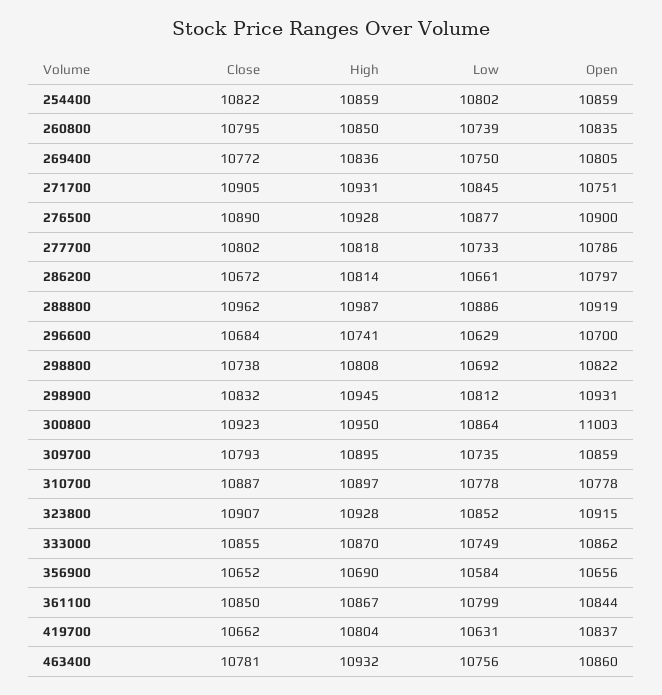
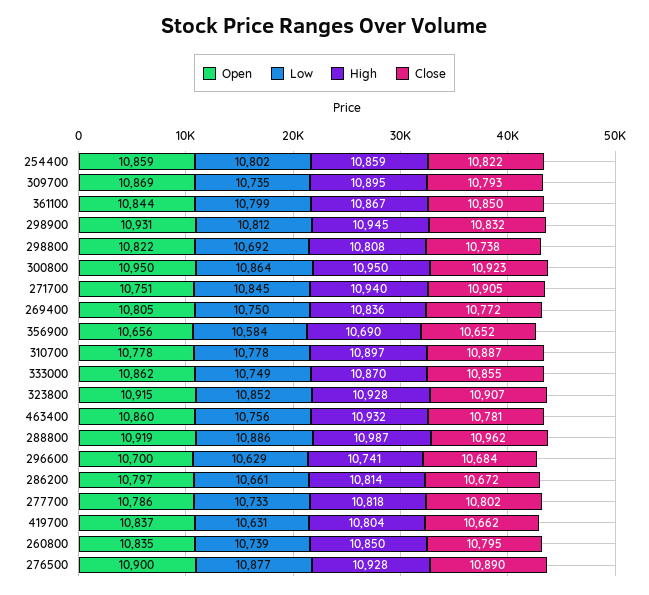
  {
    "Close": {
      "254400": 10822,
      "260800": 10795,
      "269400": 10772,
      "271700": 10905,
      "276500": 10890,
      "277700": 10802,
      "286200": 10672,
      "288800": 10962,
      "296600": 10684,
      "298800": 10738,
      "298900": 10832,
      "300800": 10923,
      "309700": 10793,
      "310700": 10887,
      "323800": 10907,
      "333000": 10855,
      "356900": 10652,
      "361100": 10850,
      "419700": 10662,
      "463400": 10781
    },
    "High": {
      "254400": 10859,
      "260800": 10850,
      "269400": 10836,
-     "271700": 10931,
+     "271700": 10940,
      "276500": 10928,
      "277700": 10818,
      "286200": 10814,
      "288800": 10987,
      "296600": 10741,
      "298800": 10808,
      "298900": 10945,
      "300800": 10950,
      "309700": 10895,
      "310700": 10897,
      "323800": 10928,
      "333000": 10870,
      "356900": 10690,
      "361100": 10867,
      "419700": 10804,
      "463400": 10932
    },
    "Low": {
      "254400": 10802,
      "260800": 10739,
      "269400": 10750,
      "271700": 10845,
      "276500": 10877,
      "277700": 10733,
      "286200": 10661,
      "288800": 10886,
      "296600": 10629,
      "298800": 10692,
      "298900": 10812,
      "300800": 10864,
      "309700": 10735,
      "310700": 10778,
      "323800": 10852,
      "333000": 10749,
      "356900": 10584,
      "361100": 10799,
      "419700": 10631,
      "463400": 10756
    },
    "Open": {
      "254400": 10859,
      "260800": 10835,
      "269400": 10805,
      "271700": 10751,
      "276500": 10900,
      "277700": 10786,
      "286200": 10797,
      "288800": 10919,
      "296600": 10700,
      "298800": 10822,
      "298900": 10931,
-     "300800": 11003,
+     "300800": 10950,
-     "309700": 10859,
+     "309700": 10869,
      "310700": 10778,
      "323800": 10915,
      "333000": 10862,
      "356900": 10656,
      "361100": 10844,
      "419700": 10837,
      "463400": 10860
    }
  }

